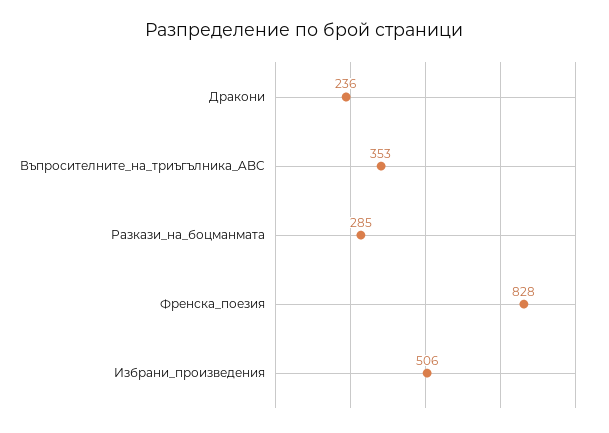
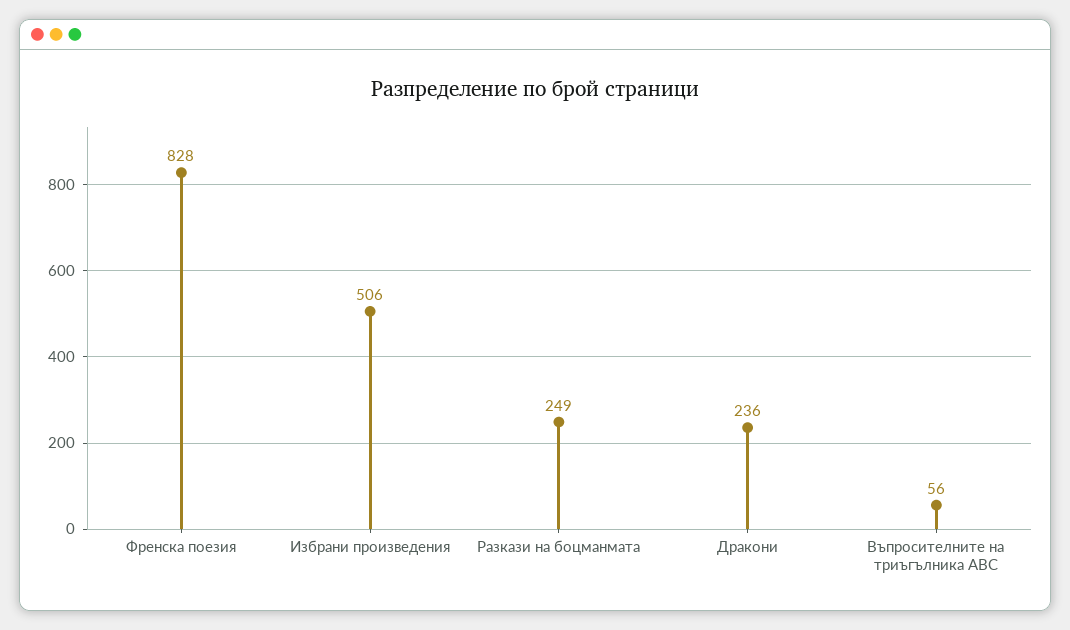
  {
    "Дракони": 236,
-   "Въпросителните_на_триъгълника_ABC": 353,
+   "Въпросителните_на_триъгълника_ABC": 56,
-   "Разкази_на_боцманмата": 285,
+   "Разкази_на_боцманмата": 249,
    "Френска_поезия": 828,
    "Избрани_произведения": 506
  }

